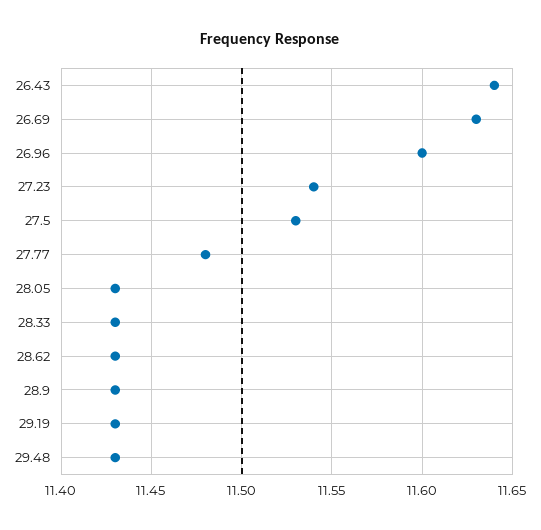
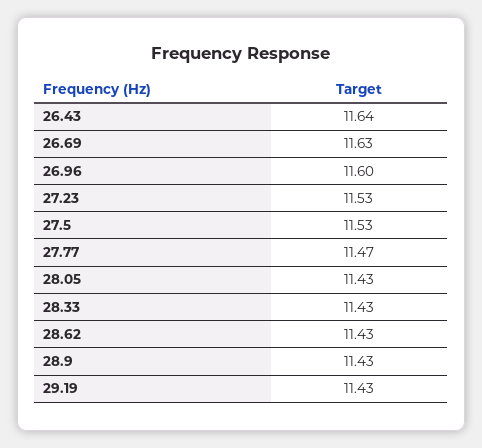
  {
    "26.43": 11.64,
    "26.69": 11.63,
    "26.96": 11.6,
-   "27.23": 11.54,
+   "27.23": 11.53,
    "27.5": 11.53,
-   "27.77": 11.48,
+   "27.77": 11.47,
    "28.05": 11.43,
    "28.33": 11.43,
    "28.62": 11.43,
    "28.9": 11.43,
-   "29.19": 11.43,
+   "29.19": 11.43
-   "29.48": 11.43
  }

